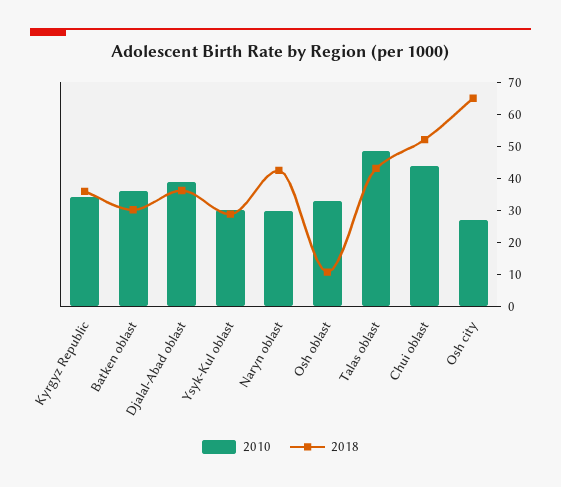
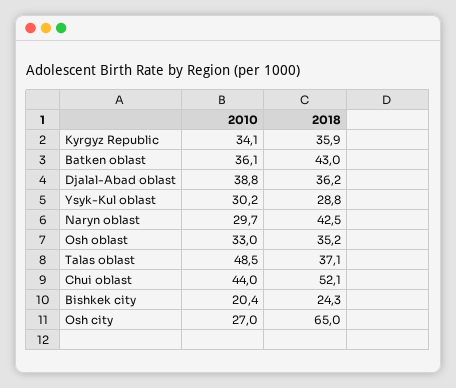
  {
    "2010": {
      "Kyrgyz Republic": 34.1,
      "Batken oblast": 36.1,
      "Djalal-Abad oblast": 38.8,
      "Ysyk-Kul oblast": 30.2,
      "Naryn oblast": 29.7,
      "Osh oblast": 33,
      "Talas oblast": 48.5,
      "Chui oblast": 44,
-     "Osh city": 27
+     "Osh city": 27,
+     "Bishkek city": 20.4
    },
    "2018": {
      "Kyrgyz Republic": 35.9,
-     "Batken oblast": 30,
+     "Batken oblast": 43,
      "Djalal-Abad oblast": 36.2,
      "Ysyk-Kul oblast": 28.8,
      "Naryn oblast": 42.5,
-     "Osh oblast": 10,
+     "Osh oblast": 35.2,
-     "Talas oblast": 42.5,
+     "Talas oblast": 37.1,
      "Chui oblast": 52.1,
-     "Osh city": 65
+     "Osh city": 65,
+     "Bishkek city": 24.3
    }
  }

